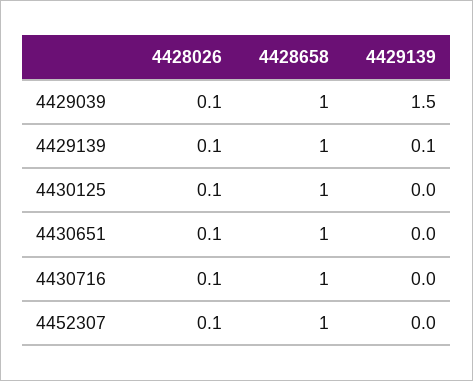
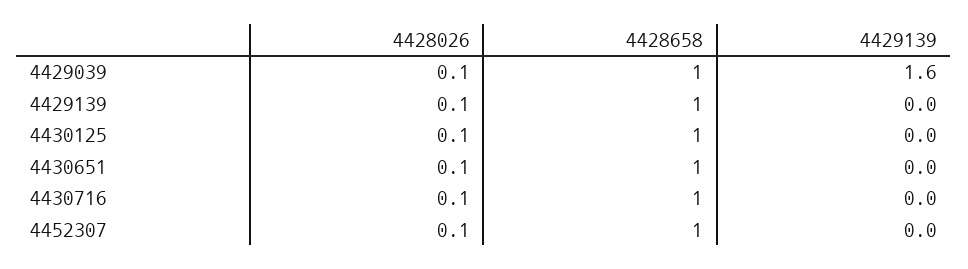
  {
    "4428026": {
      "4429039": 0.1,
      "4429139": 0.1,
      "4430125": 0.1,
      "4430651": 0.1,
      "4430716": 0.1,
      "4452307": 0.1
    },
    "4428658": {
      "4429039": 1,
      "4429139": 1,
      "4430125": 1,
      "4430651": 1,
      "4430716": 1,
      "4452307": 1
    },
    "4429139": {
-     "4429039": 1.5,
+     "4429039": 1.6,
-     "4429139": 0.1,
+     "4429139": 0,
      "4430125": 0,
      "4430651": 0,
      "4430716": 0,
      "4452307": 0
    }
  }

